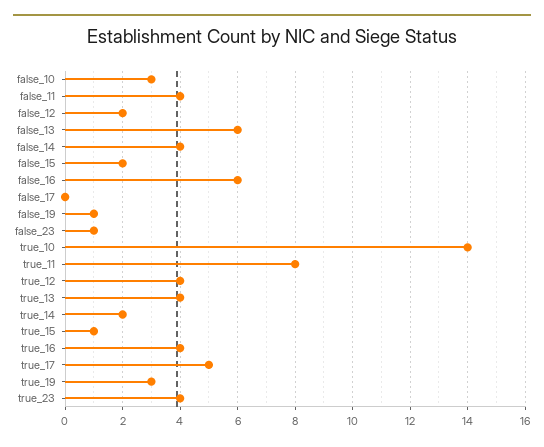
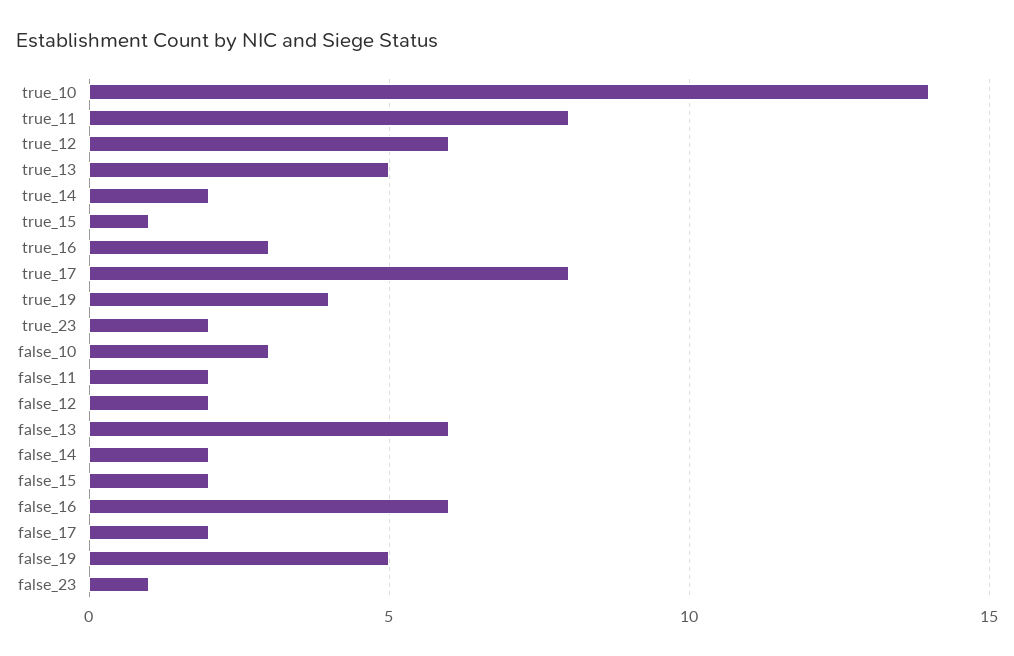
  {
    "false_10": 3,
-   "false_11": 4,
+   "false_11": 2,
    "false_12": 2,
    "false_13": 6,
-   "false_14": 4,
+   "false_14": 2,
    "false_15": 2,
    "false_16": 6,
-   "false_17": 0,
+   "false_17": 2,
-   "false_19": 1,
+   "false_19": 5,
    "false_23": 1,
    "true_10": 14,
    "true_11": 8,
-   "true_12": 4,
+   "true_12": 6,
-   "true_13": 4,
+   "true_13": 5,
    "true_14": 2,
    "true_15": 1,
-   "true_16": 4,
+   "true_16": 3,
-   "true_17": 5,
+   "true_17": 8,
-   "true_19": 3,
+   "true_19": 4,
-   "true_23": 4
+   "true_23": 2
  }

